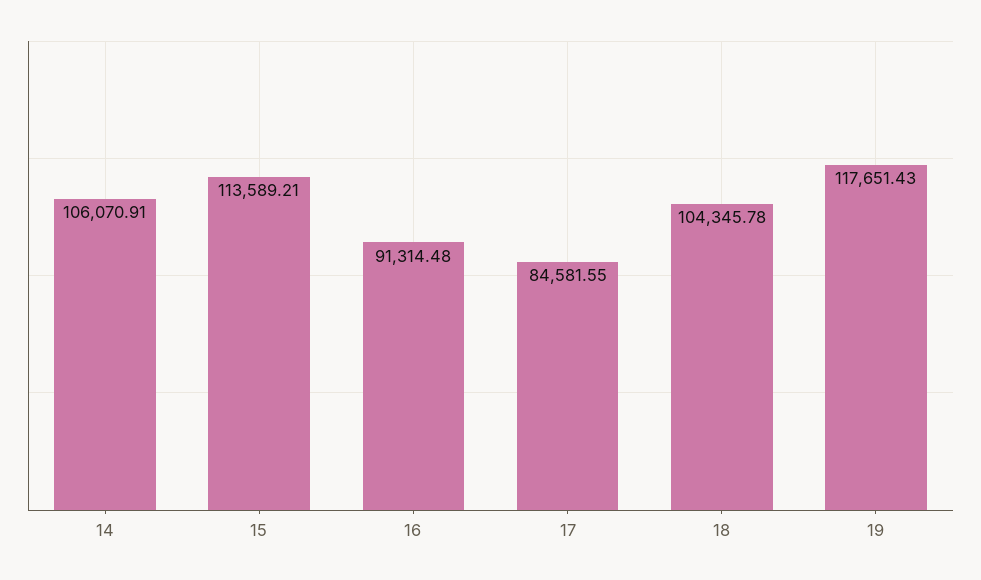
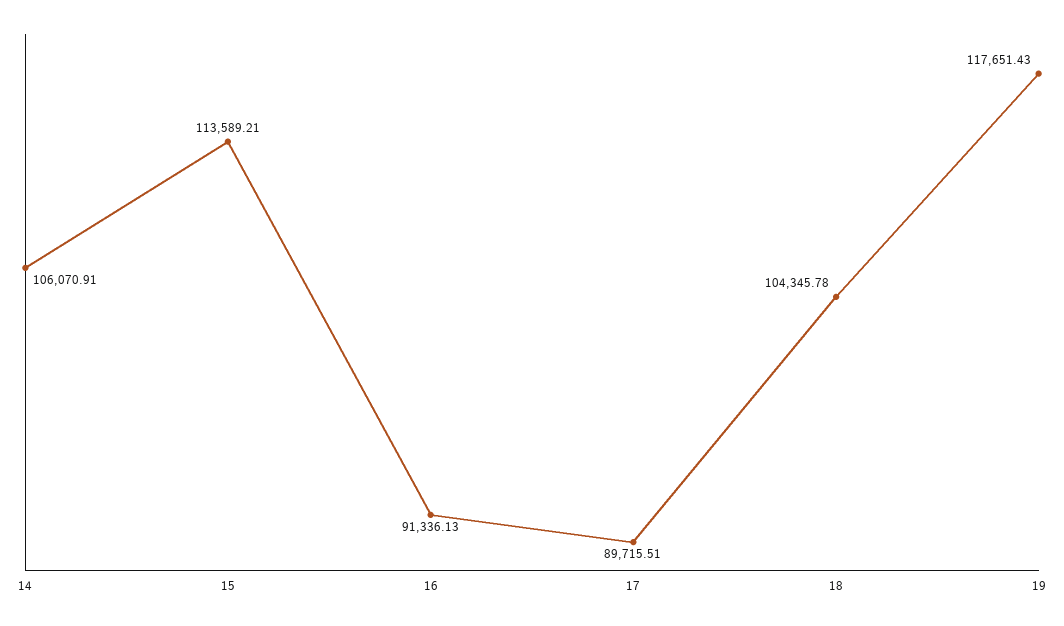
  {
    "14": 106070.91,
    "15": 113589.21,
-   "16": 91314.48,
+   "16": 91336.13,
-   "17": 84581.55,
+   "17": 89715.51,
    "18": 104345.78,
    "19": 117651.43
  }

